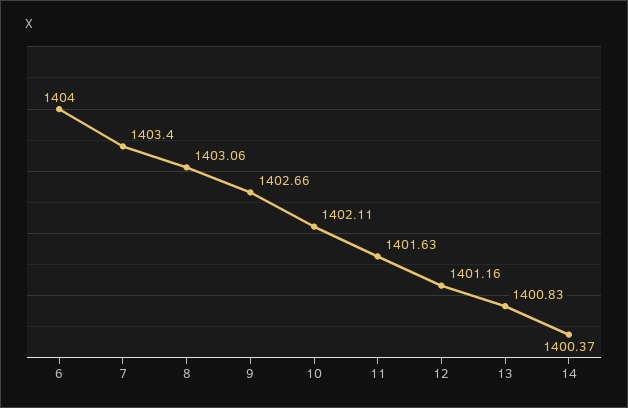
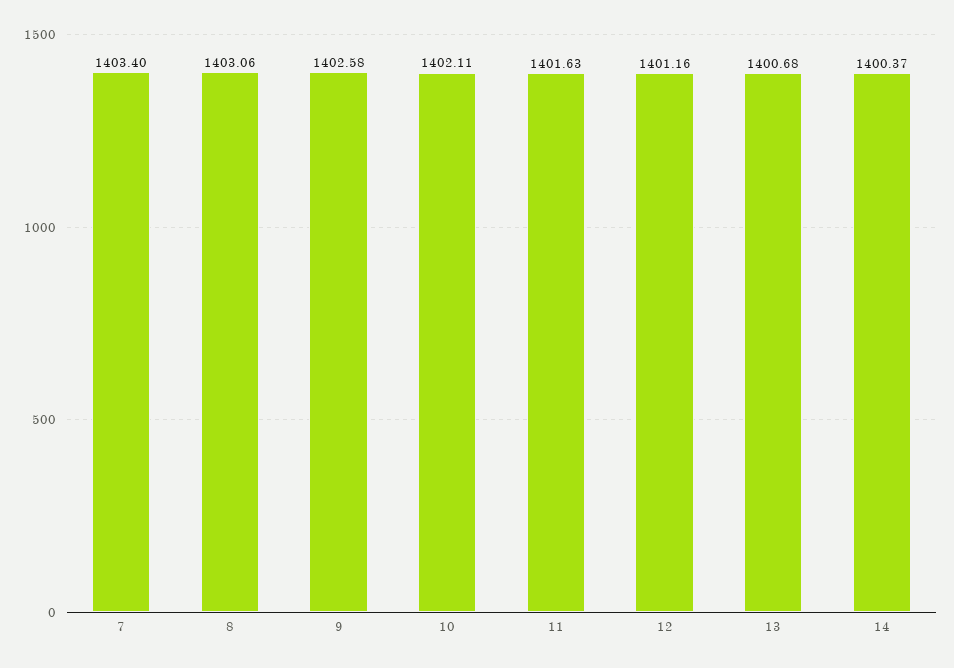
  {
-   "6": 1404,
    "7": 1403.4,
    "8": 1403.06,
-   "9": 1402.66,
+   "9": 1402.58,
    "10": 1402.11,
    "11": 1401.63,
    "12": 1401.16,
-   "13": 1400.83,
+   "13": 1400.68,
    "14": 1400.37
  }

